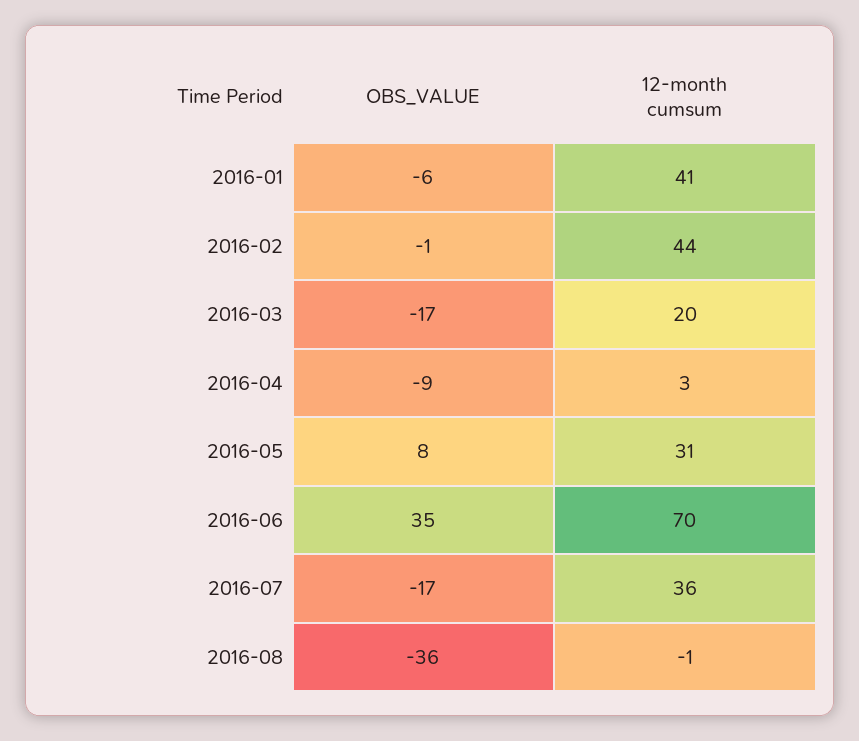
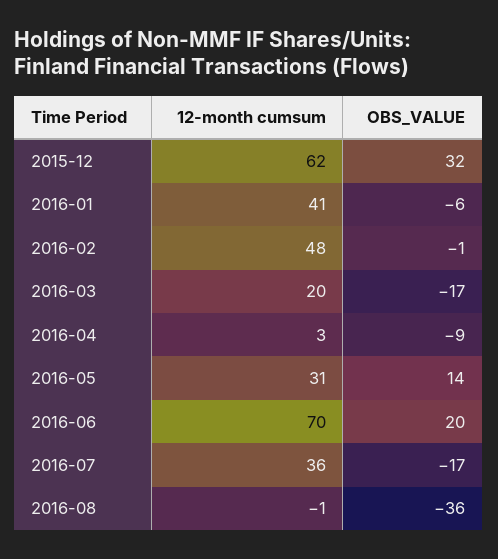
  {
    "OBS_VALUE": {
      "2016-01": -6,
      "2016-02": -1,
      "2016-03": -17,
      "2016-04": -9,
-     "2016-05": 8,
+     "2016-05": 14,
-     "2016-06": 35,
+     "2016-06": 20,
      "2016-07": -17,
-     "2016-08": -36
+     "2016-08": -36,
+     "2015-12": 32
    },
    "12-month cumsum": {
      "2016-01": 41,
-     "2016-02": 44,
+     "2016-02": 48,
      "2016-03": 20,
      "2016-04": 3,
      "2016-05": 31,
      "2016-06": 70,
      "2016-07": 36,
-     "2016-08": -1
+     "2016-08": -1,
+     "2015-12": 62
    }
  }

